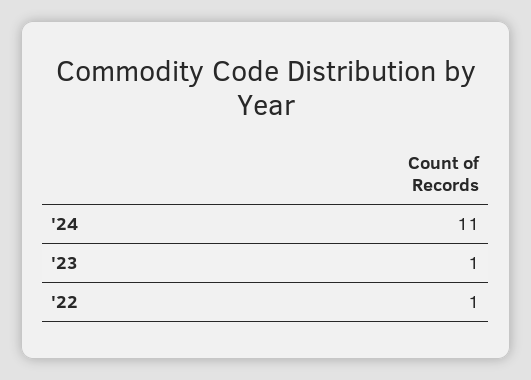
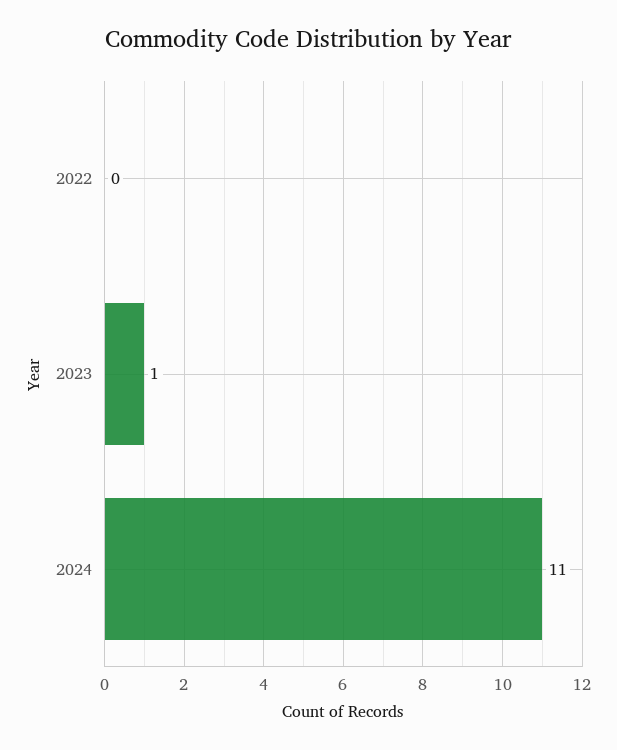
  {
    "'24": 11,
    "'23": 1,
-   "'22": 1
+   "'22": 0
  }

